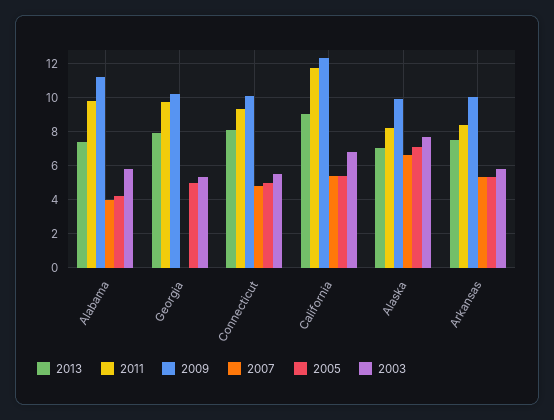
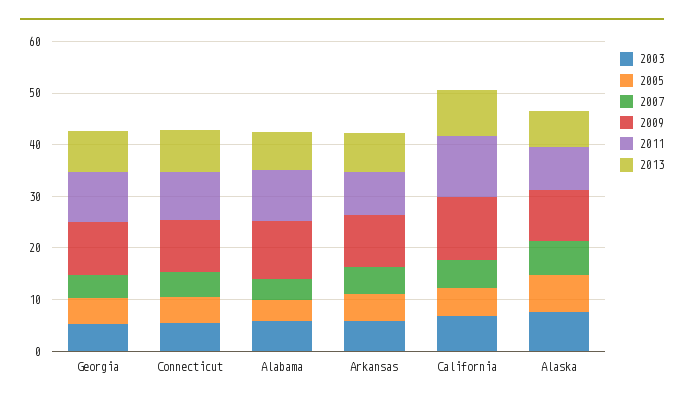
  {
    "2013": {
      "Alabama": 7.5,
      "Georgia": 8,
      "Connecticut": 8,
      "California": 9,
      "Alaska": 7,
      "Arkansas": 7.5
    },
    "2011": {
      "Alabama": 10,
      "Georgia": 9.5,
      "Connecticut": 9.5,
      "California": 11.5,
      "Alaska": 8,
      "Arkansas": 8.5
    },
    "2009": {
      "Alabama": 11,
      "Georgia": 10,
      "Connecticut": 10,
      "California": 12.5,
      "Alaska": 10,
      "Arkansas": 10
    },
    "2007": {
      "Alabama": 4,
-     "Georgia": 0,
+     "Georgia": 4,
      "Connecticut": 5,
      "California": 5.5,
      "Alaska": 6.5,
      "Arkansas": 5.5
    },
    "2005": {
      "Alabama": 4,
      "Georgia": 5,
      "Connecticut": 5,
      "California": 5.5,
      "Alaska": 7,
      "Arkansas": 5.5
    },
    "2003": {
      "Alabama": 6,
      "Georgia": 5.5,
      "Connecticut": 5.5,
      "California": 7,
      "Alaska": 7.5,
      "Arkansas": 6
    }
  }

